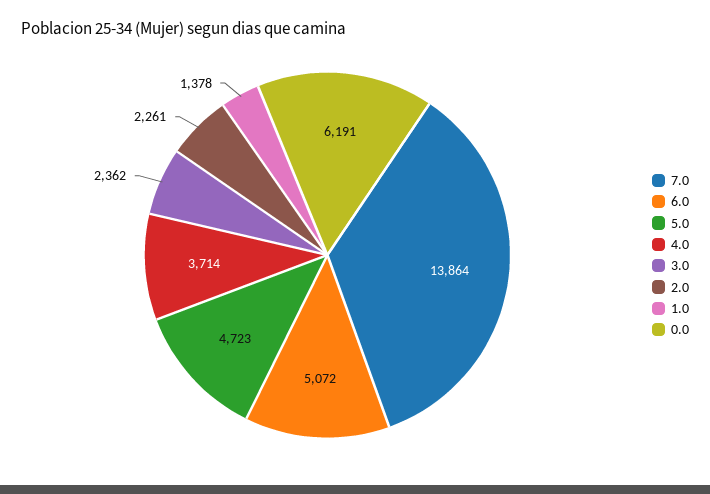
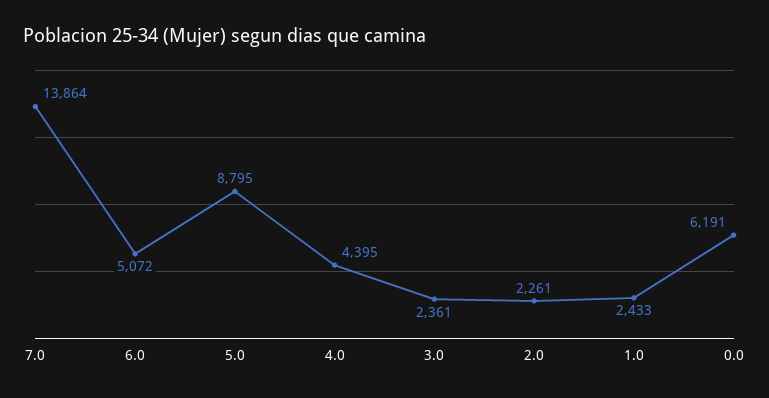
  {
    "7.0": 13864,
    "6.0": 5072,
-   "5.0": 4723,
+   "5.0": 8795,
-   "4.0": 3714,
+   "4.0": 4395,
-   "3.0": 2362,
+   "3.0": 2361,
    "2.0": 2261,
-   "1.0": 1378,
+   "1.0": 2433,
    "0.0": 6191
  }

